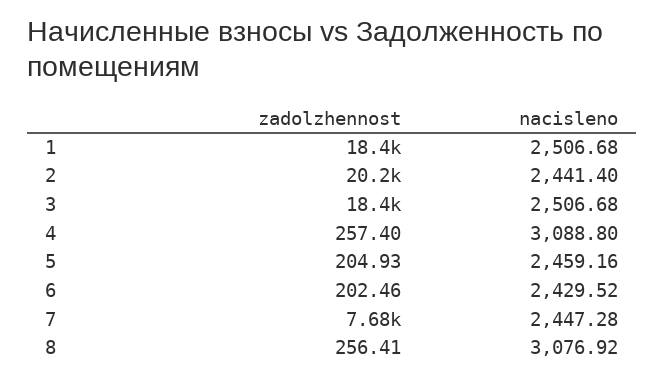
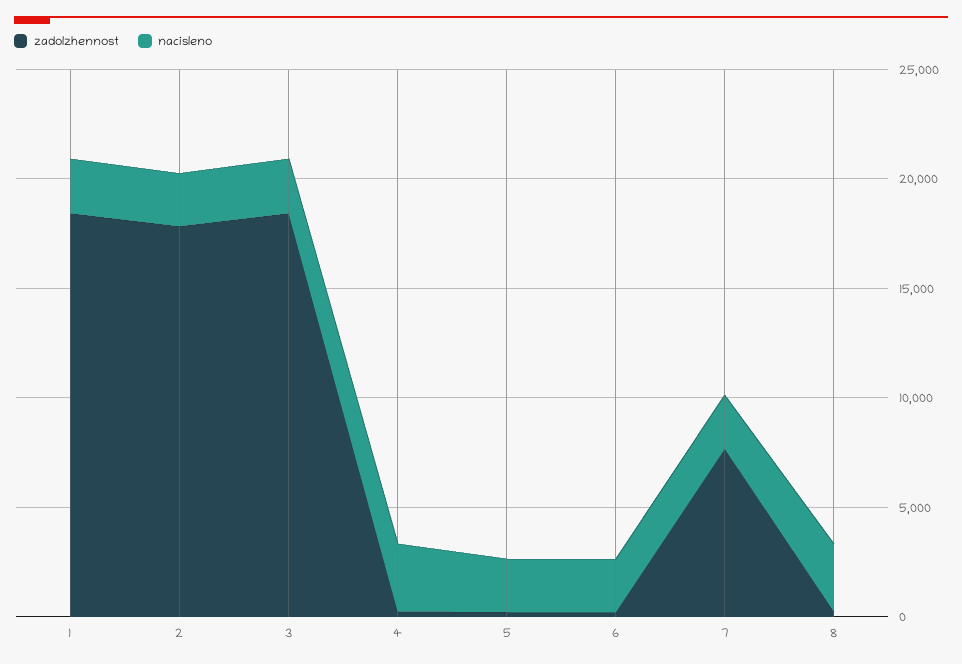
  {
    "zadolzhennost": {
      "1": 18400,
-     "2": 20200,
+     "2": 18000,
      "3": 18400,
      "4": 257.4,
      "5": 204.93,
      "6": 202.46,
      "7": 7680,
      "8": 256.41
    },
    "nacisleno": {
      "1": 2506.68,
      "2": 2441.4,
      "3": 2506.68,
      "4": 3088.8,
      "5": 2459.16,
      "6": 2429.52,
      "7": 2447.28,
      "8": 3076.92
    }
  }

